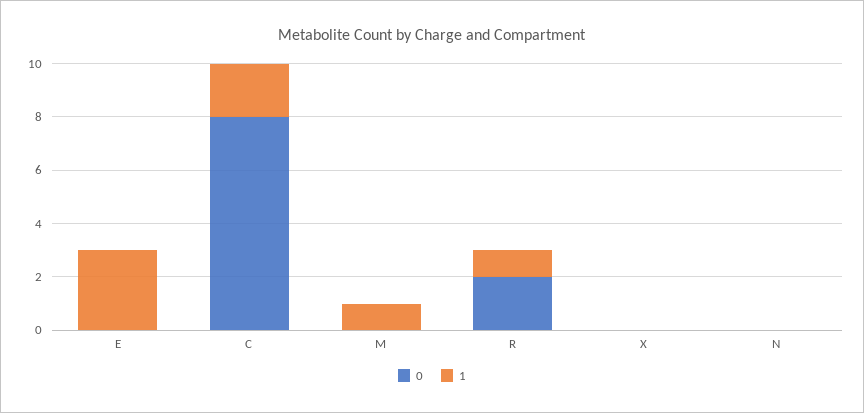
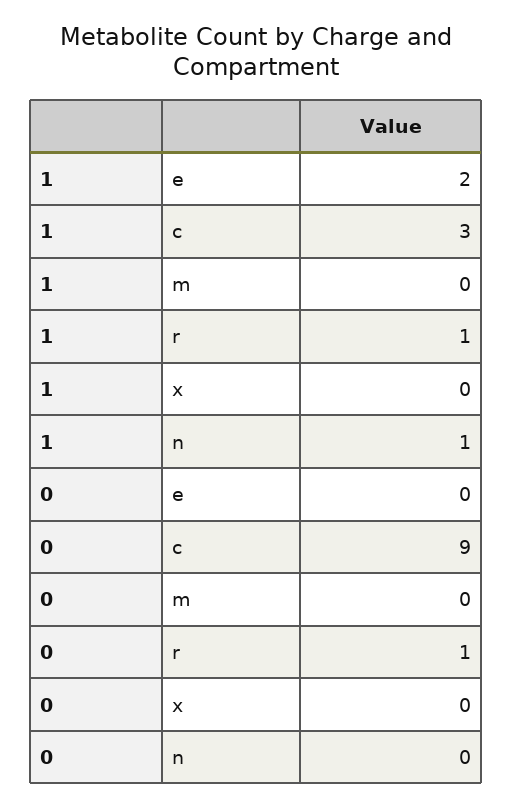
  {
    "0": {
      "E": 0,
-     "C": 8,
+     "C": 9,
      "M": 0,
-     "R": 2,
+     "R": 1,
      "X": 0,
      "N": 0
    },
    "1": {
-     "E": 3,
+     "E": 2,
-     "C": 2,
+     "C": 3,
-     "M": 1,
+     "M": 0,
      "R": 1,
      "X": 0,
-     "N": 0
+     "N": 1
    }
  }

